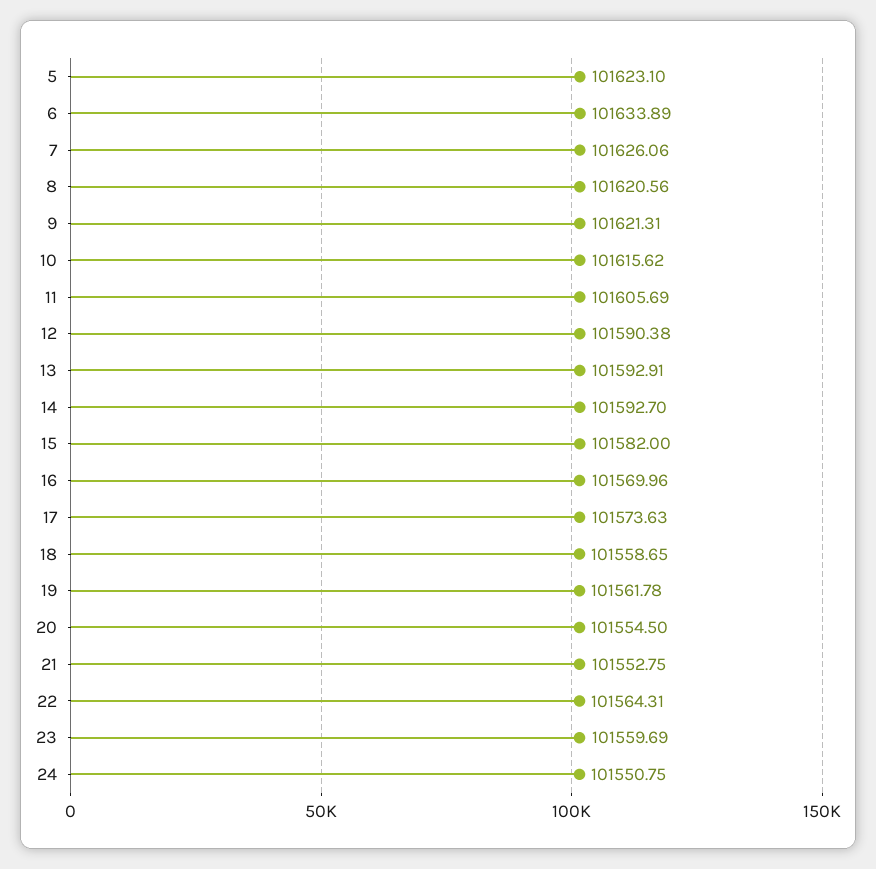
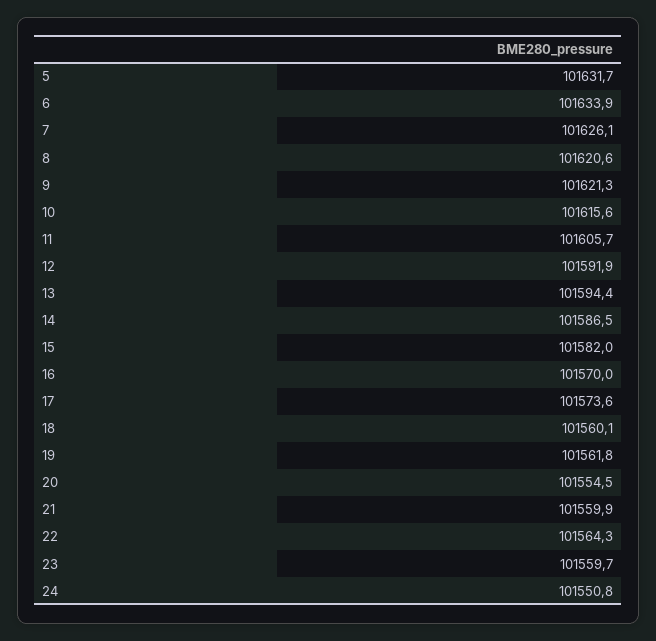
  {
-   "5": 101623.1,
+   "5": 101631.7,
    "6": 101633.89,
    "7": 101626.06,
    "8": 101620.56,
    "9": 101621.31,
    "10": 101615.62,
    "11": 101605.69,
-   "12": 101590.38,
+   "12": 101591.9,
-   "13": 101592.91,
+   "13": 101594.4,
-   "14": 101592.7,
+   "14": 101586.5,
    "15": 101582,
    "16": 101569.96,
    "17": 101573.63,
-   "18": 101558.65,
+   "18": 101560.1,
    "19": 101561.78,
    "20": 101554.5,
-   "21": 101552.75,
+   "21": 101559.9,
    "22": 101564.31,
    "23": 101559.69,
    "24": 101550.75
  }

